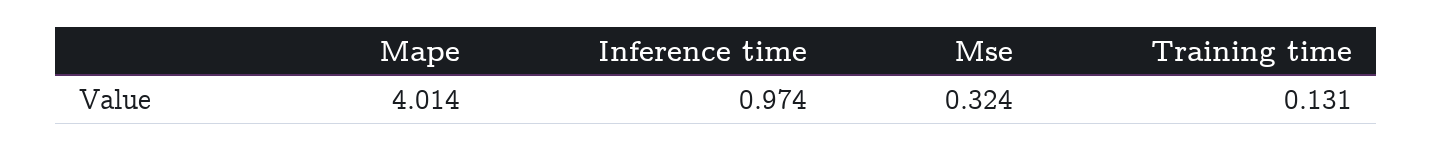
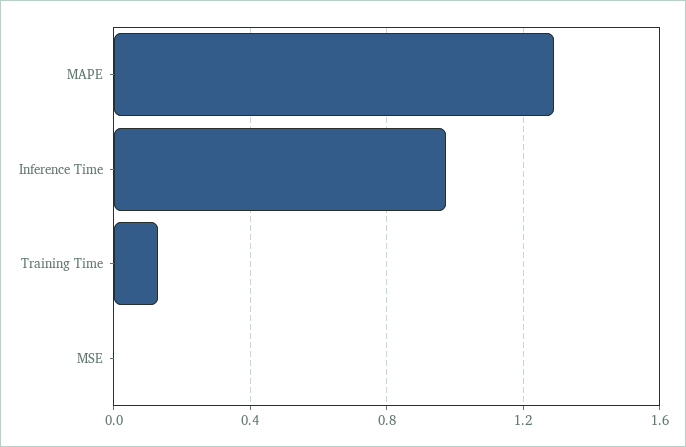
  {
-   "Mape": 4.014,
+   "Mape": 1.3,
    "Inference time": 0.974,
-   "Mse": 0.324,
+   "Mse": 0,
    "Training time": 0.131
  }

